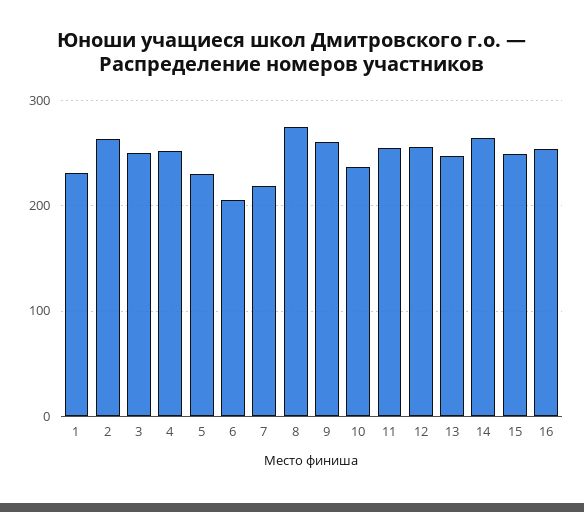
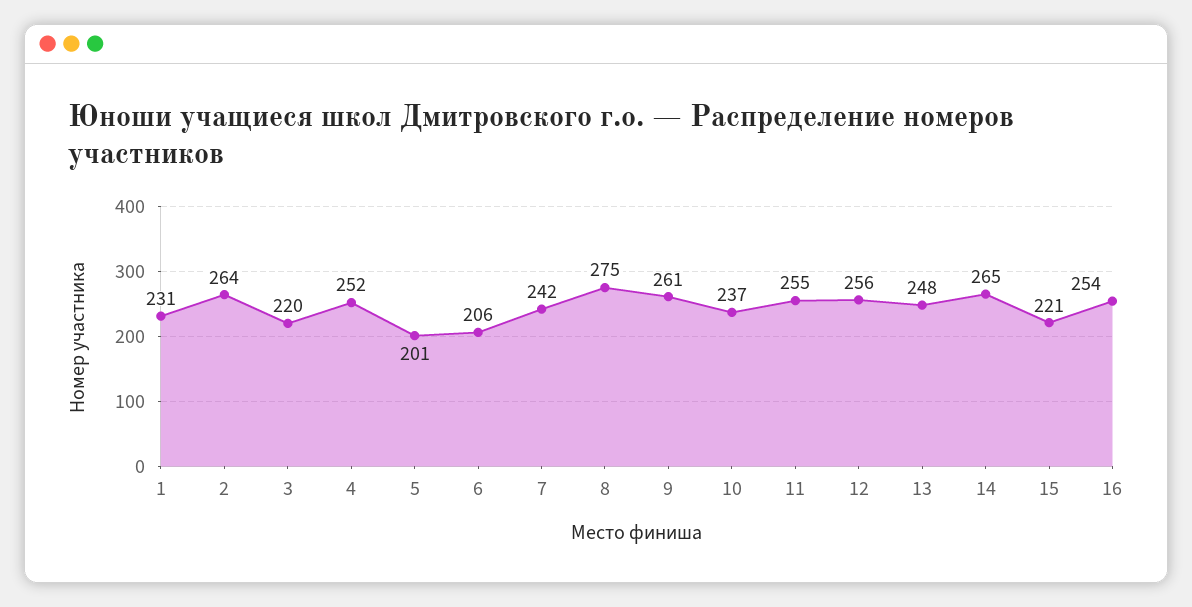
  {
    "1": 231,
    "2": 264,
-   "3": 250,
+   "3": 220,
    "4": 252,
-   "5": 230,
+   "5": 201,
    "6": 206,
-   "7": 220,
+   "7": 242,
    "8": 275,
    "9": 261,
    "10": 237,
    "11": 255,
    "12": 256,
    "13": 248,
    "14": 265,
-   "15": 250,
+   "15": 221,
    "16": 254
  }

